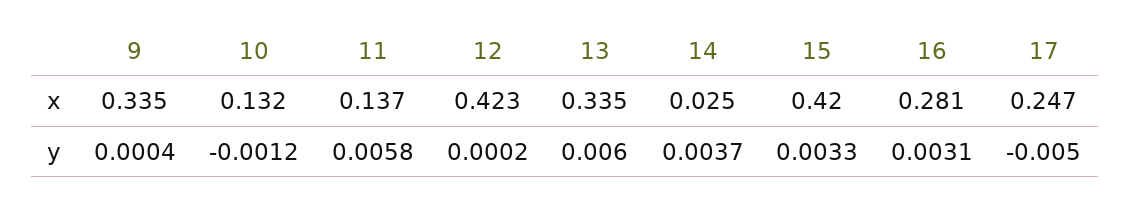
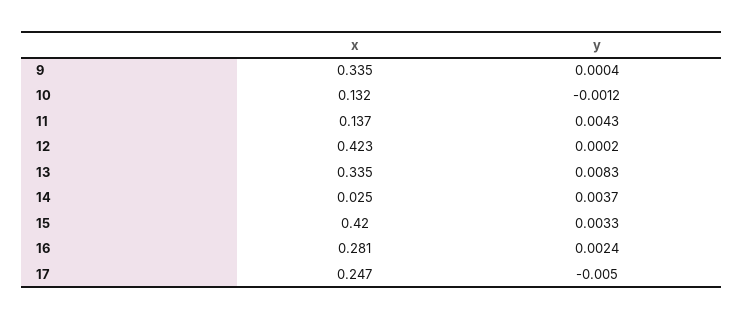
  {
    "9": {
      "x": 0.335,
      "y": 0.0004
    },
    "10": {
      "x": 0.132,
      "y": -0.0012
    },
    "11": {
      "x": 0.137,
-     "y": 0.0058
+     "y": 0.0043
    },
    "12": {
      "x": 0.423,
      "y": 0.0002
    },
    "13": {
      "x": 0.335,
-     "y": 0.006
+     "y": 0.0083
    },
    "14": {
      "x": 0.025,
      "y": 0.0037
    },
    "15": {
      "x": 0.42,
      "y": 0.0033
    },
    "16": {
      "x": 0.281,
-     "y": 0.0031
+     "y": 0.0024
    },
    "17": {
      "x": 0.247,
      "y": -0.005
    }
  }

